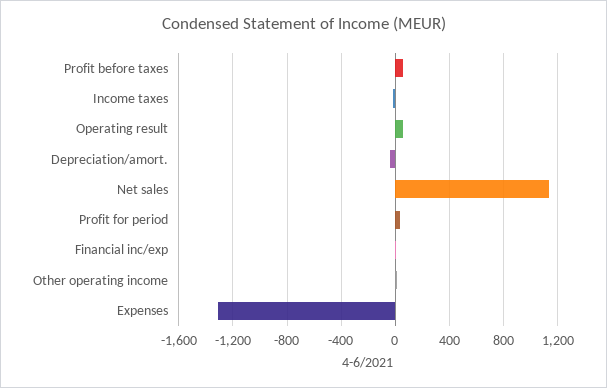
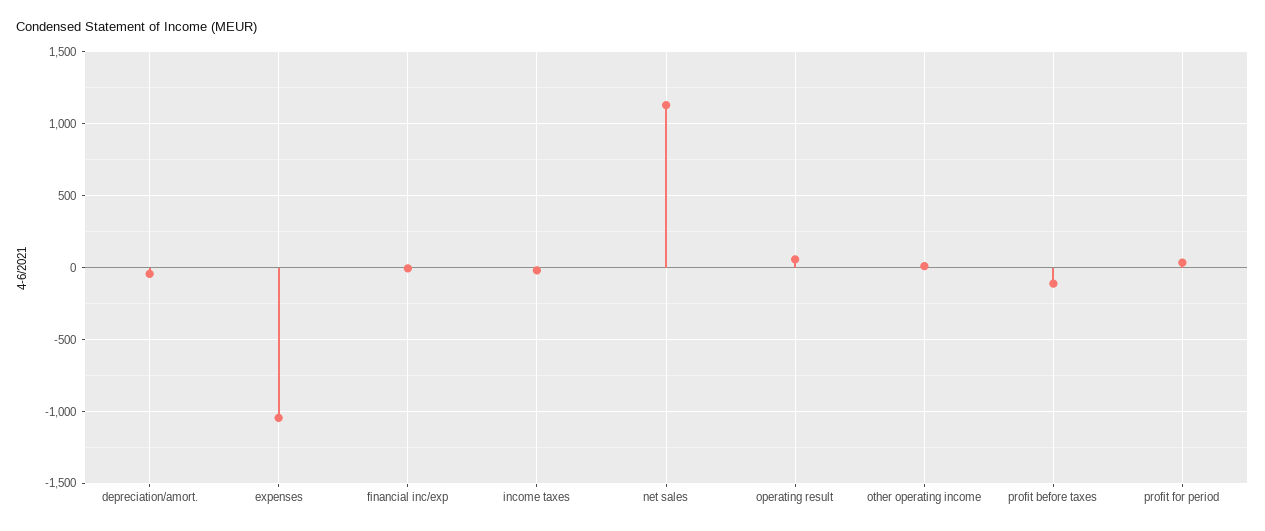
  {
-   "Profit before taxes": 50,
+   "Profit before taxes": -100,
    "Income taxes": 0,
    "Operating result": 50,
    "Depreciation/amort.": -50,
    "Net sales": 1150,
    "Profit for period": 50,
    "Financial inc/exp": 0,
    "Other operating income": 0,
-   "Expenses": -1300
+   "Expenses": -1050
  }

